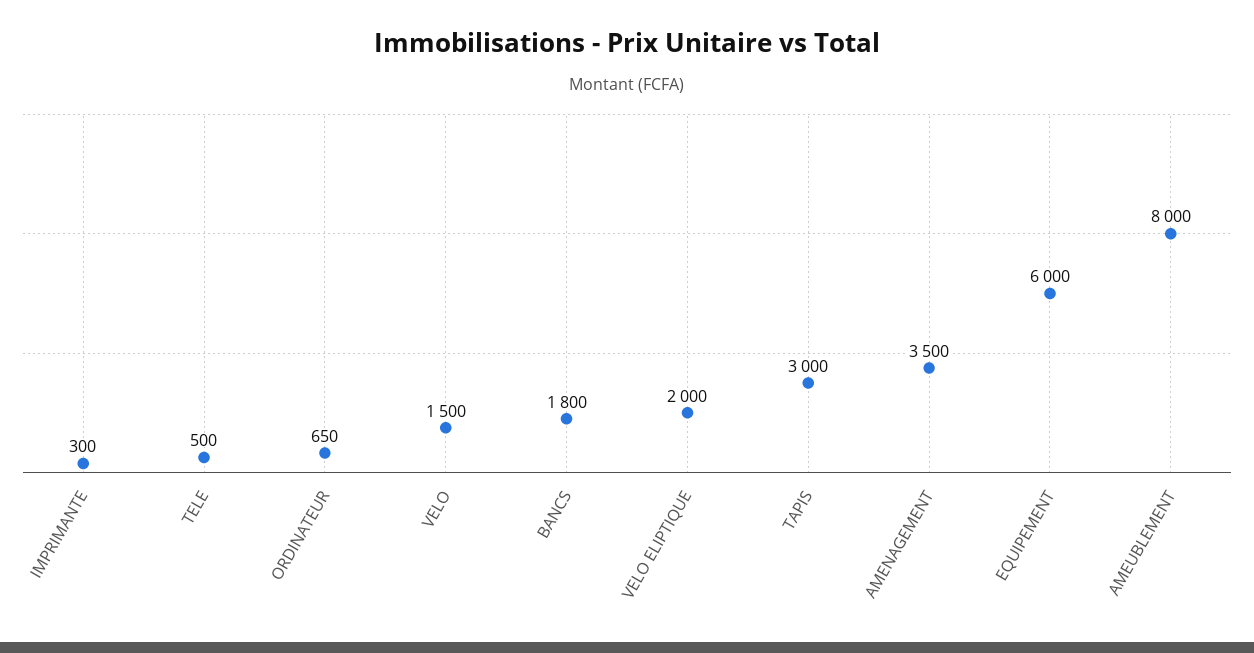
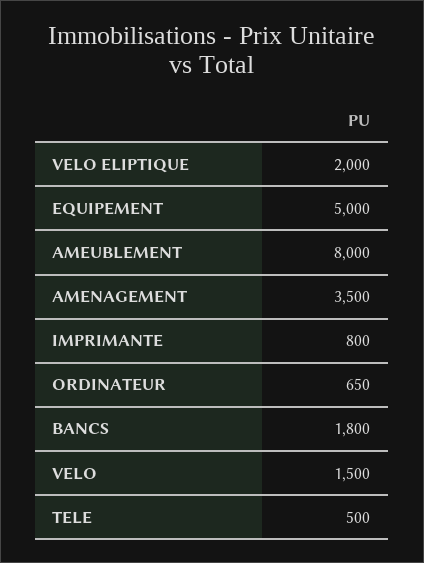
  {
-   "IMPRIMANTE": 300,
+   "IMPRIMANTE": 800,
    "TELE": 500,
    "ORDINATEUR": 650,
    "VELO": 1500,
    "BANCS": 1800,
    "VELO ELIPTIQUE": 2000,
-   "TAPIS": 3000,
    "AMENAGEMENT": 3500,
-   "EQUIPEMENT": 6000,
+   "EQUIPEMENT": 5000,
    "AMEUBLEMENT": 8000
  }

